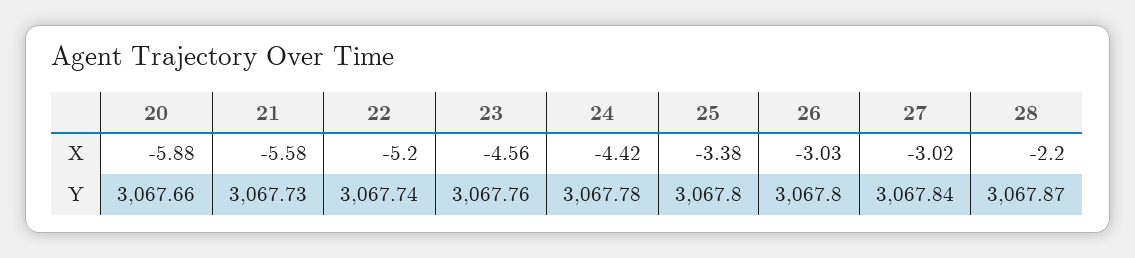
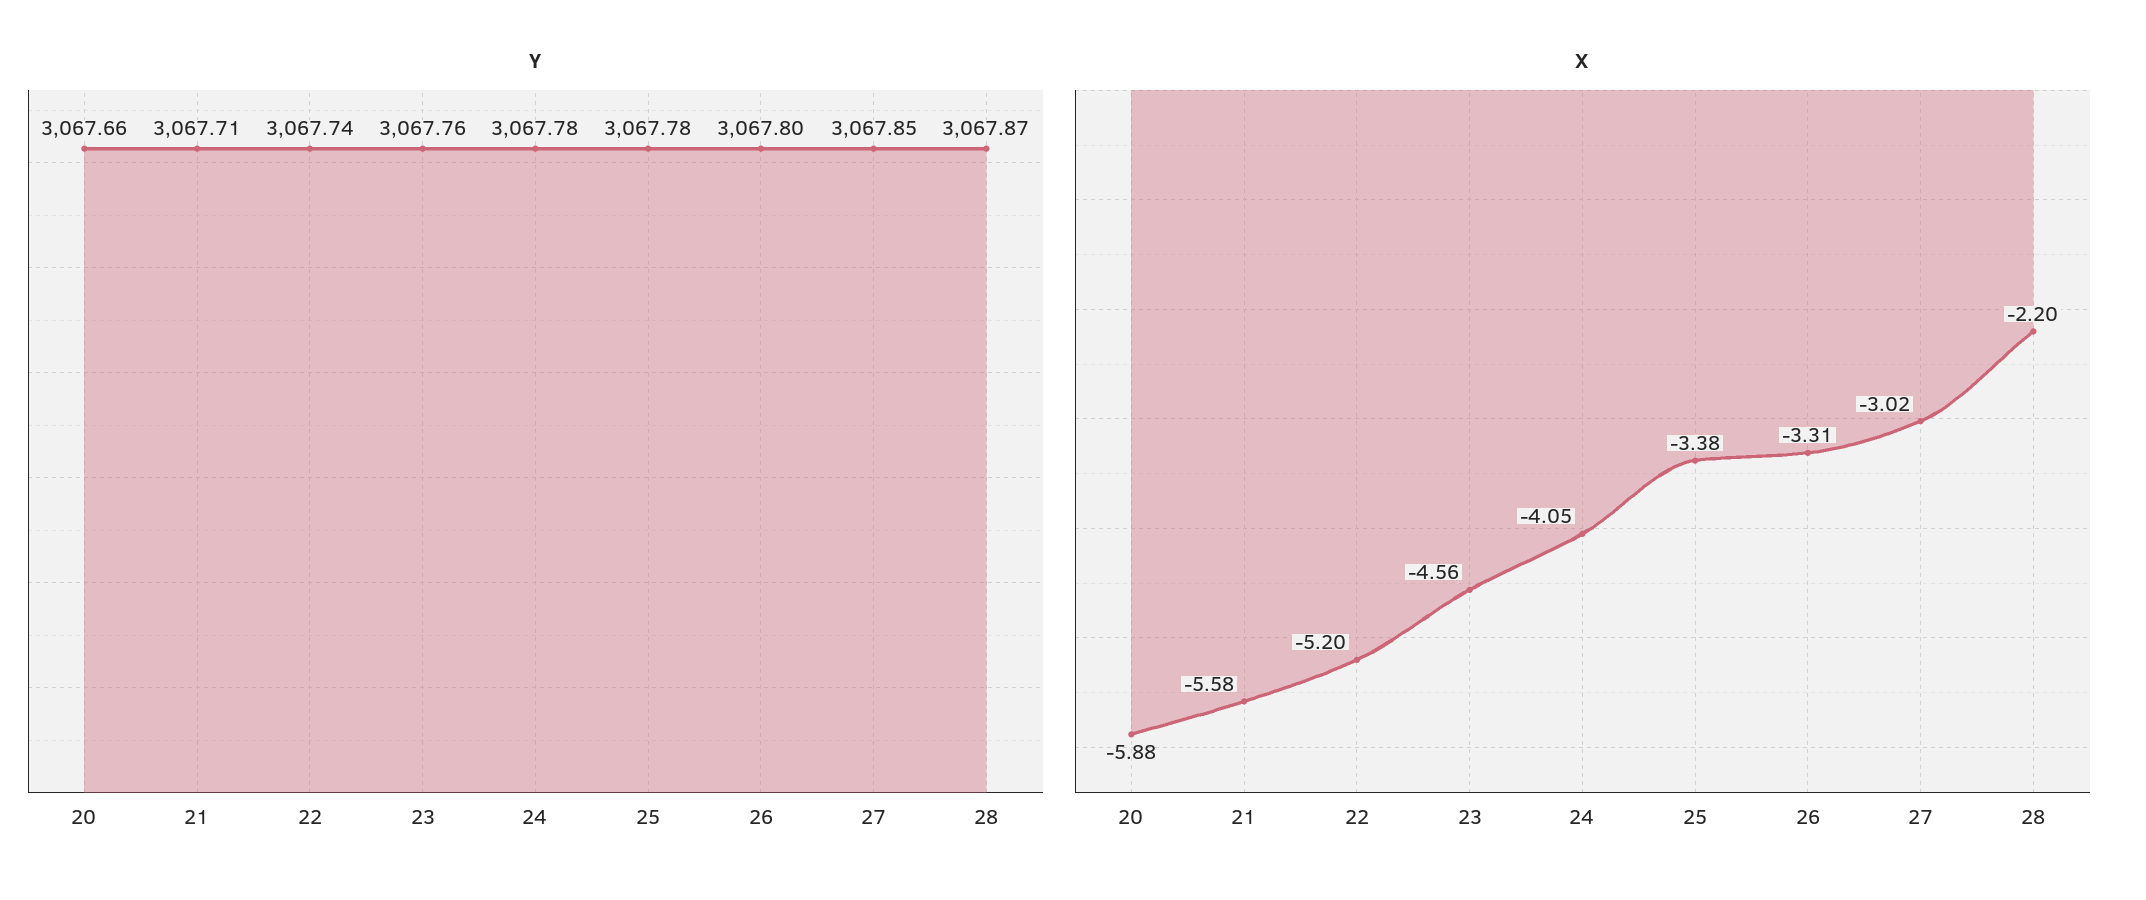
  {
    "X": {
      "20": -5.88,
      "21": -5.58,
      "22": -5.2,
      "23": -4.56,
-     "24": -4.42,
+     "24": -4.05,
      "25": -3.38,
-     "26": -3.03,
+     "26": -3.31,
      "27": -3.02,
      "28": -2.2
    },
    "Y": {
      "20": 3067.66,
-     "21": 3067.73,
+     "21": 3067.71,
      "22": 3067.74,
      "23": 3067.76,
      "24": 3067.78,
-     "25": 3067.8,
+     "25": 3067.78,
      "26": 3067.8,
-     "27": 3067.84,
+     "27": 3067.85,
      "28": 3067.87
    }
  }

